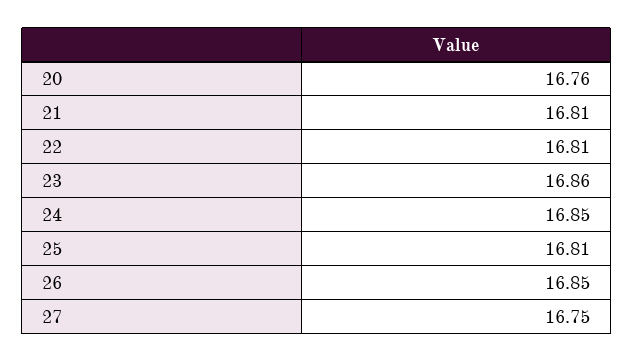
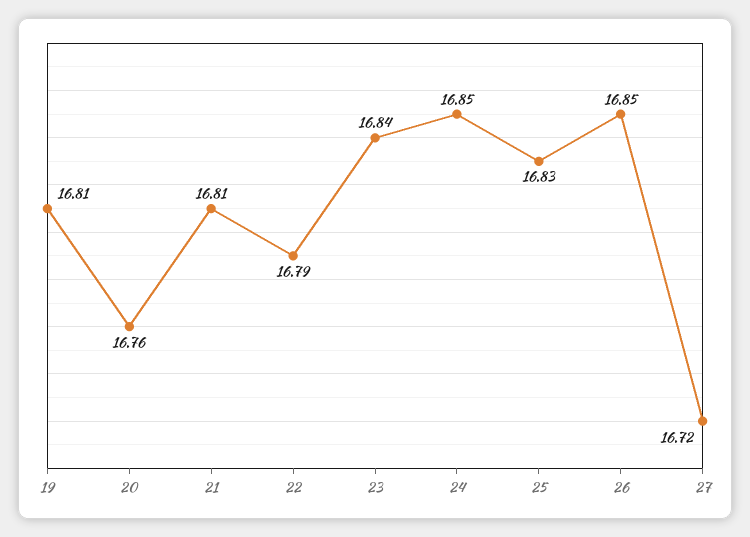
  {
    "20": 16.76,
    "21": 16.81,
-   "22": 16.81,
+   "22": 16.79,
-   "23": 16.86,
+   "23": 16.84,
    "24": 16.85,
-   "25": 16.81,
+   "25": 16.83,
    "26": 16.85,
-   "27": 16.75
+   "27": 16.72,
+   "19": 16.81
  }

